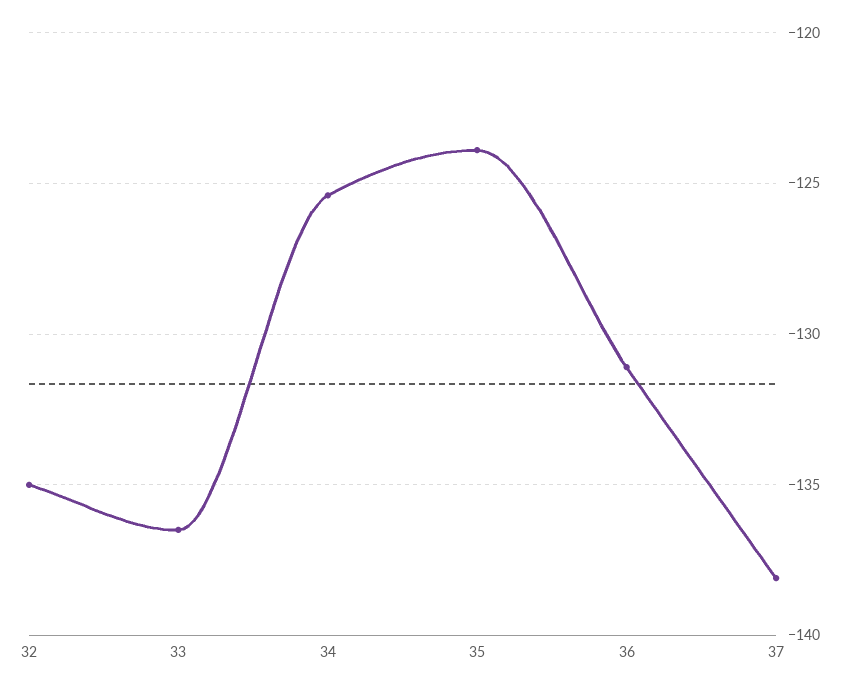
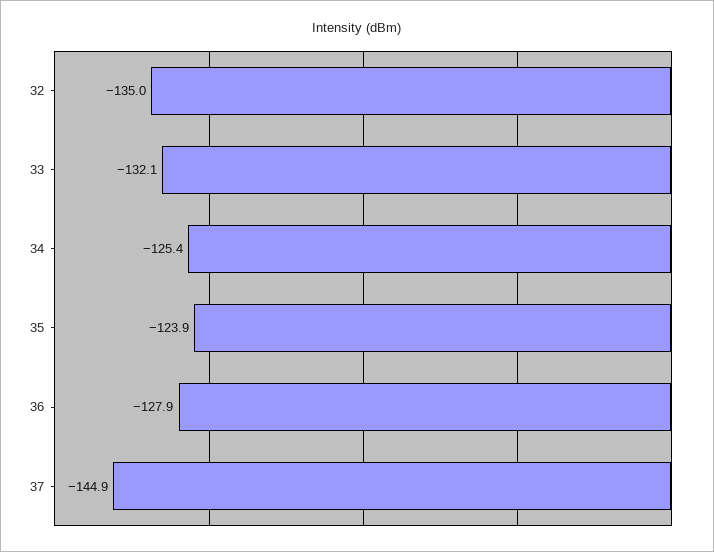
  {
    "32": -135,
-   "33": -136.5,
+   "33": -132.1,
    "34": -125.4,
    "35": -123.9,
-   "36": -131,
+   "36": -127.9,
-   "37": -138
+   "37": -144.9
  }

